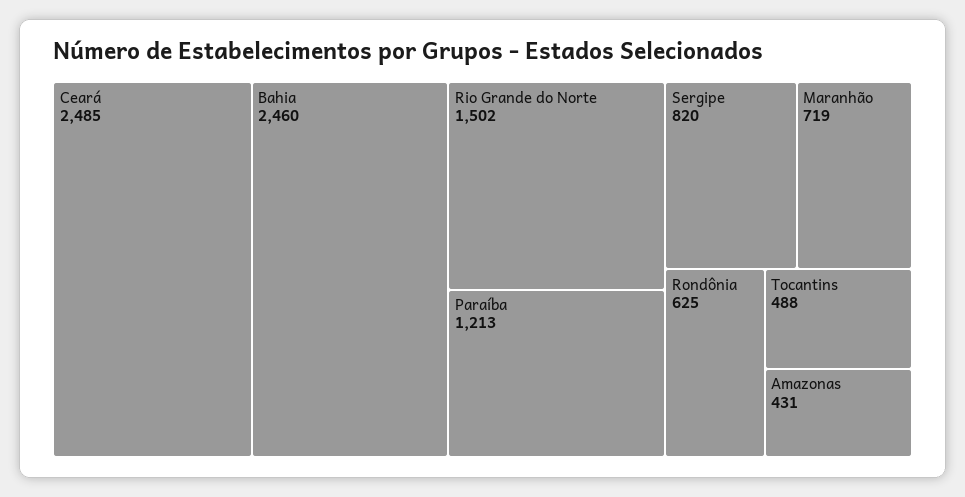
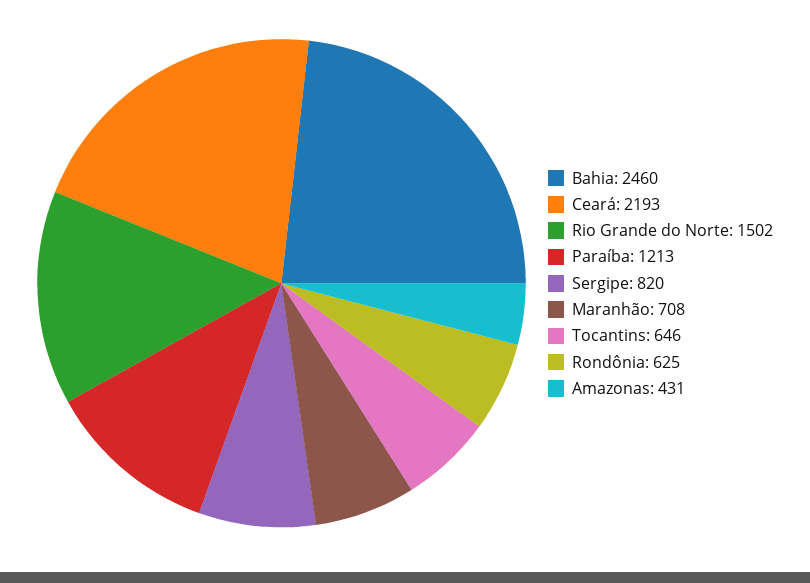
  {
-   "Ceará": 2485,
+   "Ceará": 2193,
    "Bahia": 2460,
    "Rio Grande do Norte": 1502,
    "Paraíba": 1213,
    "Sergipe": 820,
-   "Maranhão": 719,
+   "Maranhão": 708,
    "Rondônia": 625,
-   "Tocantins": 488,
+   "Tocantins": 646,
    "Amazonas": 431
  }

